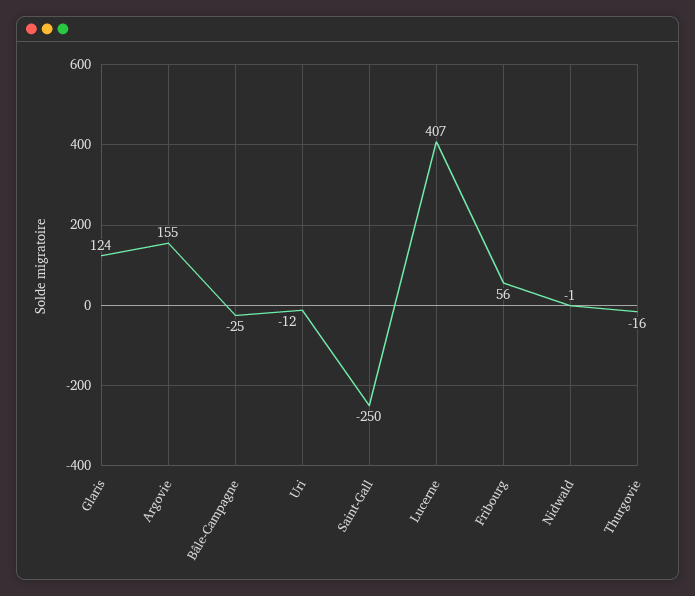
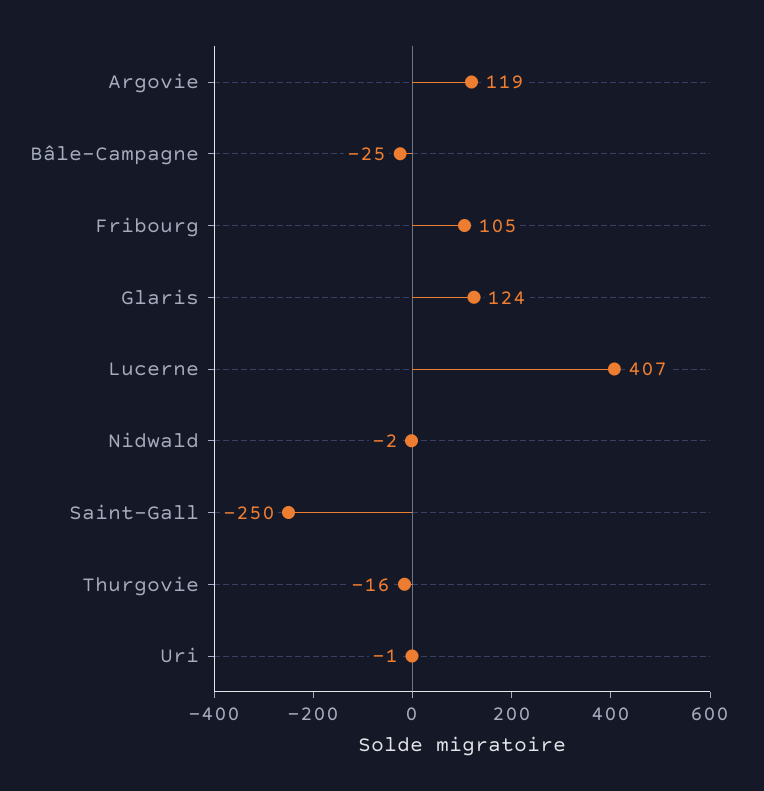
  {
    "Glaris": 124,
-   "Argovie": 155,
+   "Argovie": 119,
    "Bâle-Campagne": -25,
-   "Uri": -12,
+   "Uri": -1,
    "Saint-Gall": -250,
    "Lucerne": 407,
-   "Fribourg": 56,
+   "Fribourg": 105,
-   "Nidwald": -1,
+   "Nidwald": -2,
    "Thurgovie": -16
  }

